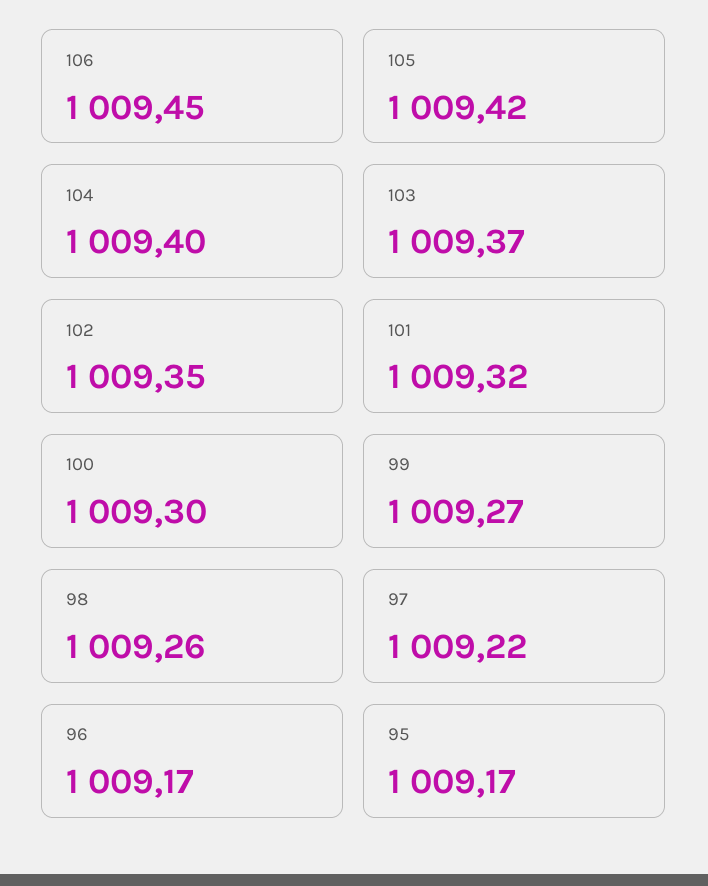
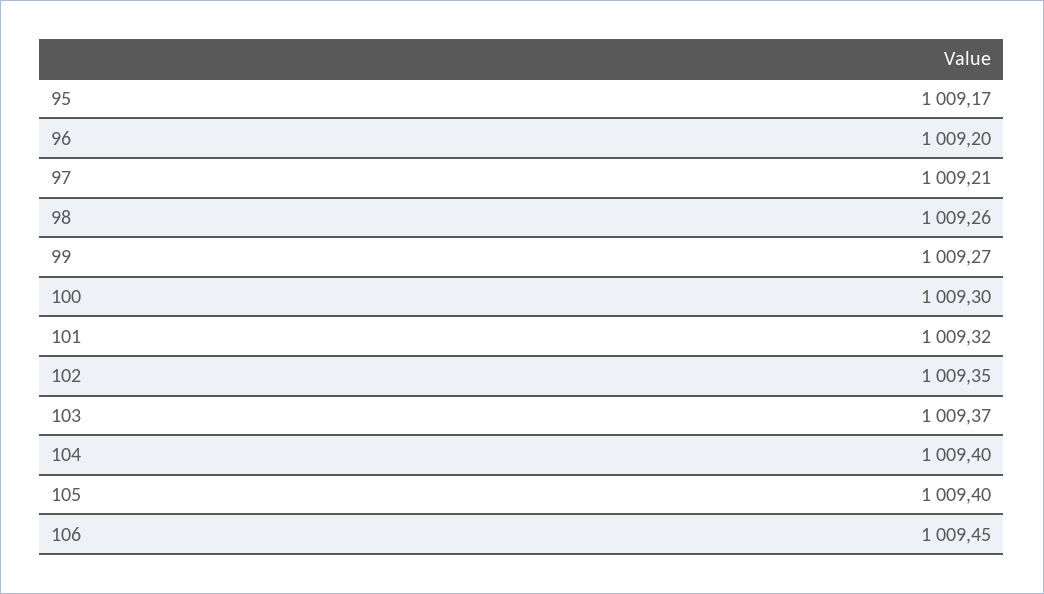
  {
    "106": 1009.45,
-   "105": 1009.42,
+   "105": 1009.4,
    "104": 1009.4,
    "103": 1009.37,
    "102": 1009.35,
    "101": 1009.32,
    "100": 1009.3,
    "99": 1009.27,
    "98": 1009.26,
-   "97": 1009.22,
+   "97": 1009.21,
-   "96": 1009.17,
+   "96": 1009.2,
    "95": 1009.17
  }

